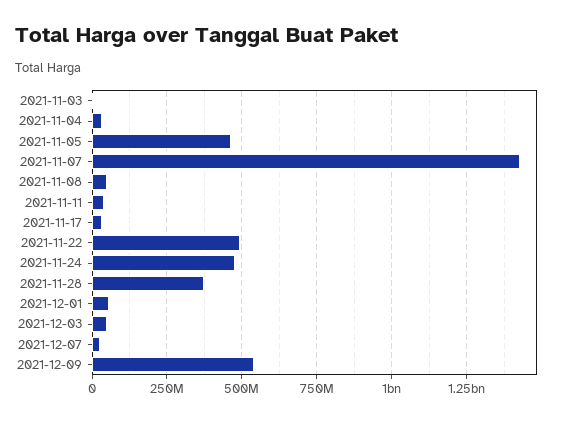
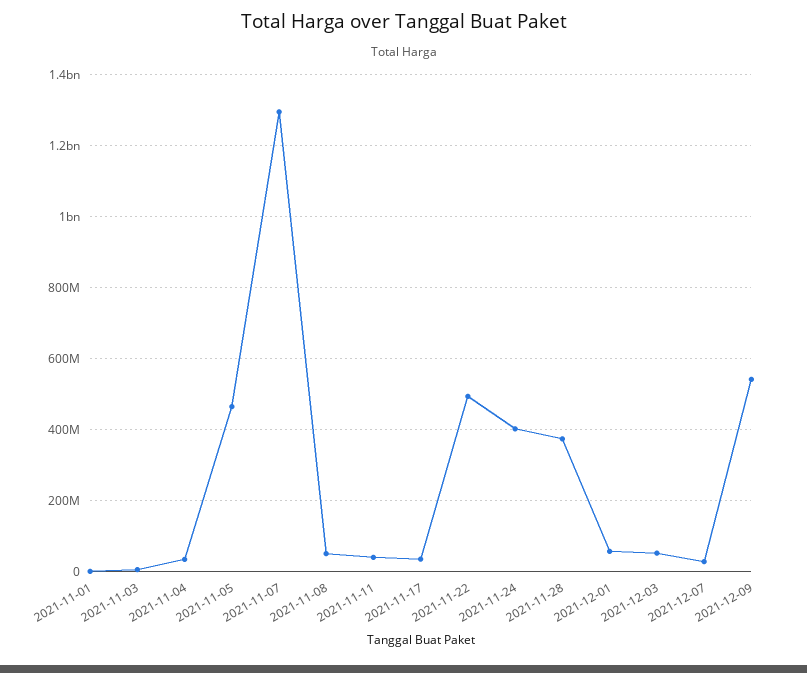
  {
    "2021-11-03": 0,
    "2021-11-04": 40000000,
    "2021-11-05": 460000000,
-   "2021-11-07": 1425000000,
+   "2021-11-07": 1300000000,
    "2021-11-08": 40000000,
    "2021-11-11": 40000000,
    "2021-11-17": 40000000,
    "2021-11-22": 500000000,
-   "2021-11-24": 475000000,
+   "2021-11-24": 400000000,
    "2021-11-28": 380000000,
    "2021-12-01": 60000000,
    "2021-12-03": 60000000,
    "2021-12-07": 20000000,
-   "2021-12-09": 540000000
+   "2021-12-09": 540000000,
+   "2021-11-01": 0
  }

